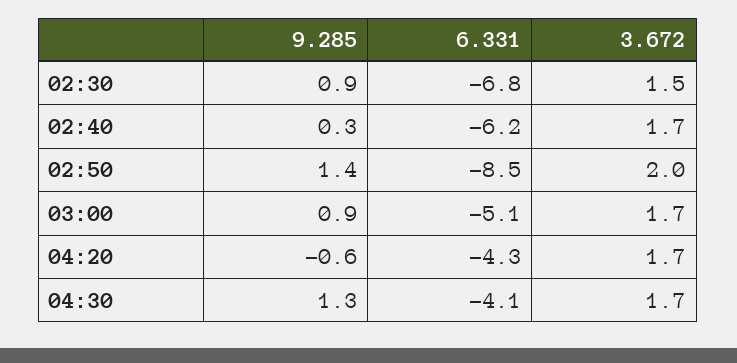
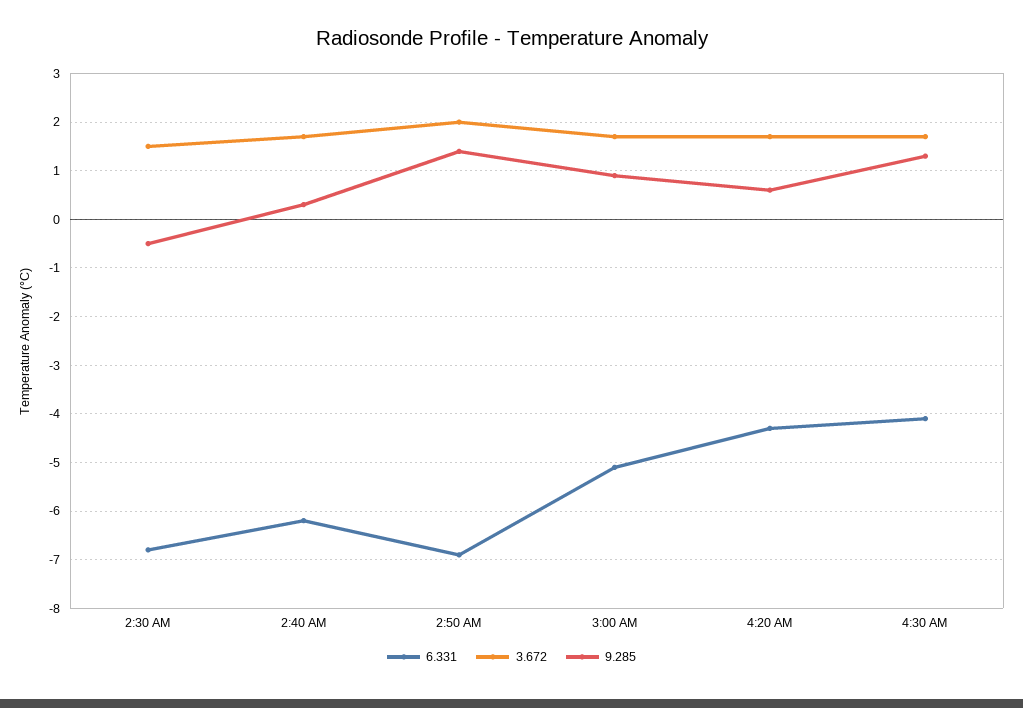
  {
    "9.285": {
-     "02:30": 0.9,
+     "02:30": -0.5,
      "02:40": 0.3,
      "02:50": 1.4,
      "03:00": 0.9,
-     "04:20": -0.6,
+     "04:20": 0.5,
      "04:30": 1.3
    },
    "6.331": {
      "02:30": -6.8,
      "02:40": -6.2,
-     "02:50": -8.5,
+     "02:50": -7,
      "03:00": -5.1,
      "04:20": -4.3,
      "04:30": -4.1
    },
    "3.672": {
      "02:30": 1.5,
      "02:40": 1.7,
      "02:50": 2,
      "03:00": 1.7,
      "04:20": 1.7,
      "04:30": 1.7
    }
  }

